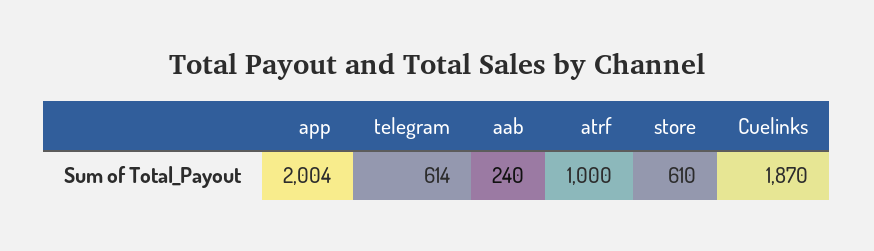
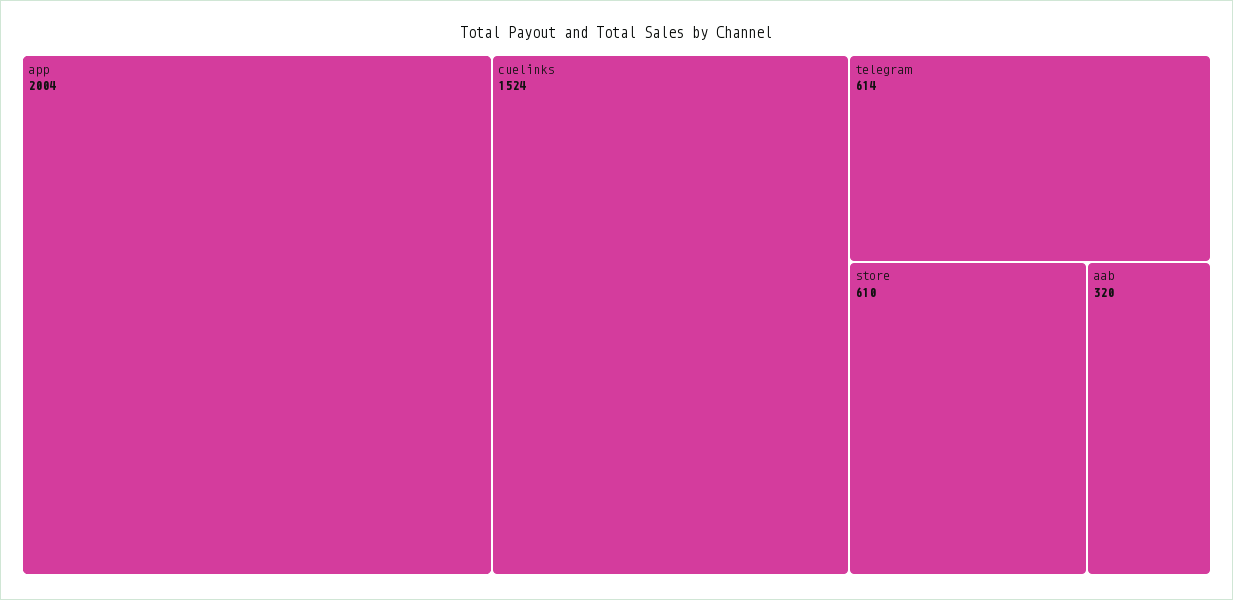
  {
    "app": 2004,
    "telegram": 614,
-   "aab": 240,
+   "aab": 320,
-   "atrf": 1000,
    "store": 610,
-   "Cuelinks": 1870
+   "Cuelinks": 1524
  }

